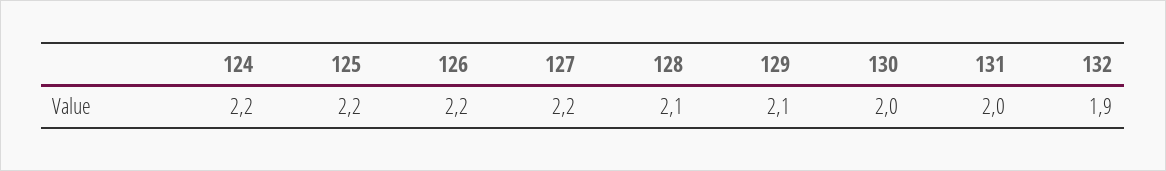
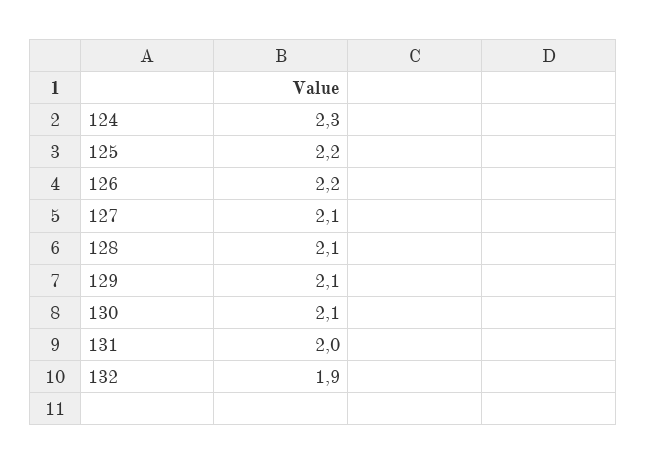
  {
-   "124": 2.2,
+   "124": 2.3,
    "125": 2.2,
    "126": 2.2,
-   "127": 2.2,
+   "127": 2.1,
    "128": 2.1,
    "129": 2.1,
-   "130": 2,
+   "130": 2.1,
    "131": 2,
    "132": 1.9
  }

